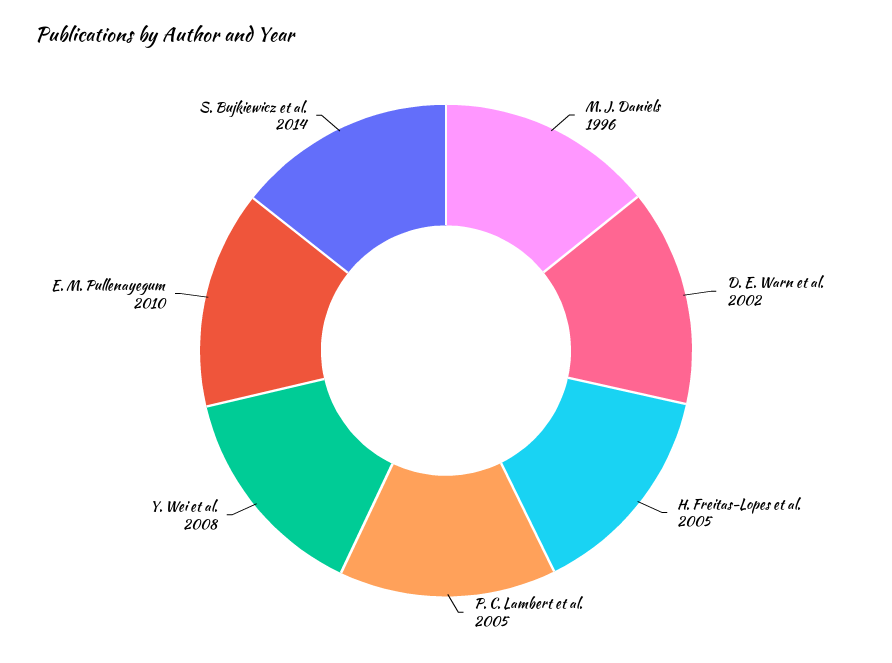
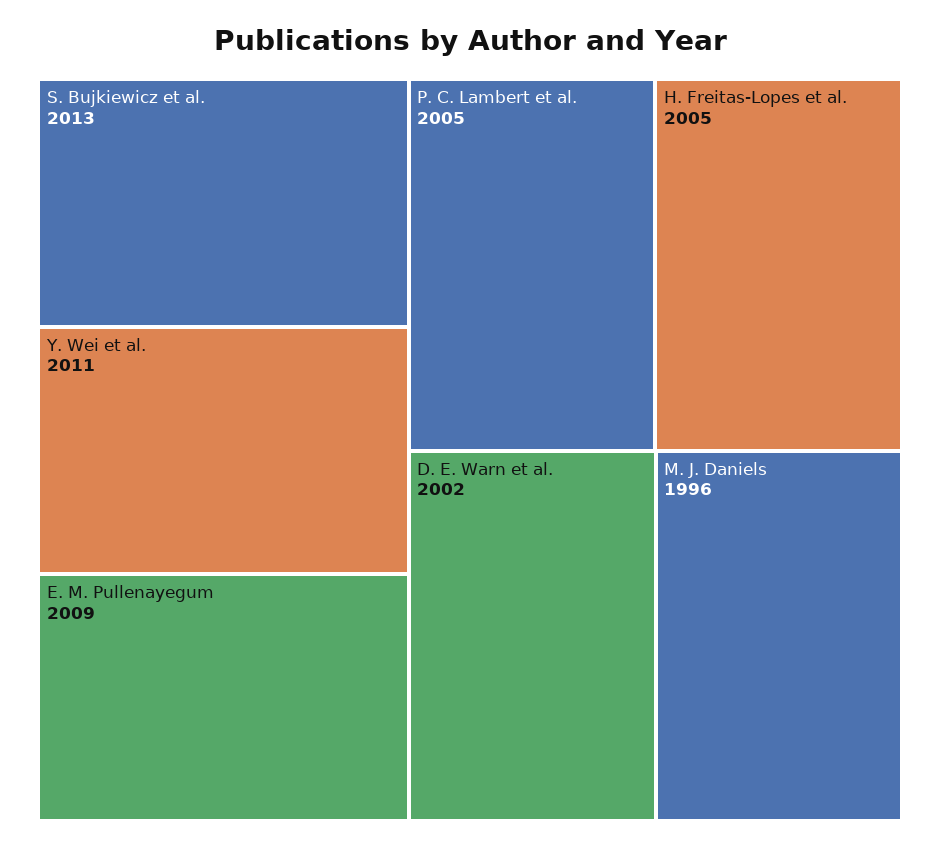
  {
    "M. J. Daniels": 1996,
    "D. E. Warn et al.": 2002,
    "H. Freitas-Lopes et al.": 2005,
    "P. C. Lambert et al.": 2005,
-   "Y. Wei et al.": 2008,
+   "Y. Wei et al.": 2011,
-   "E. M. Pullenayegum": 2010,
+   "E. M. Pullenayegum": 2009,
-   "S. Bujkiewicz et al.": 2014
+   "S. Bujkiewicz et al.": 2013
  }

